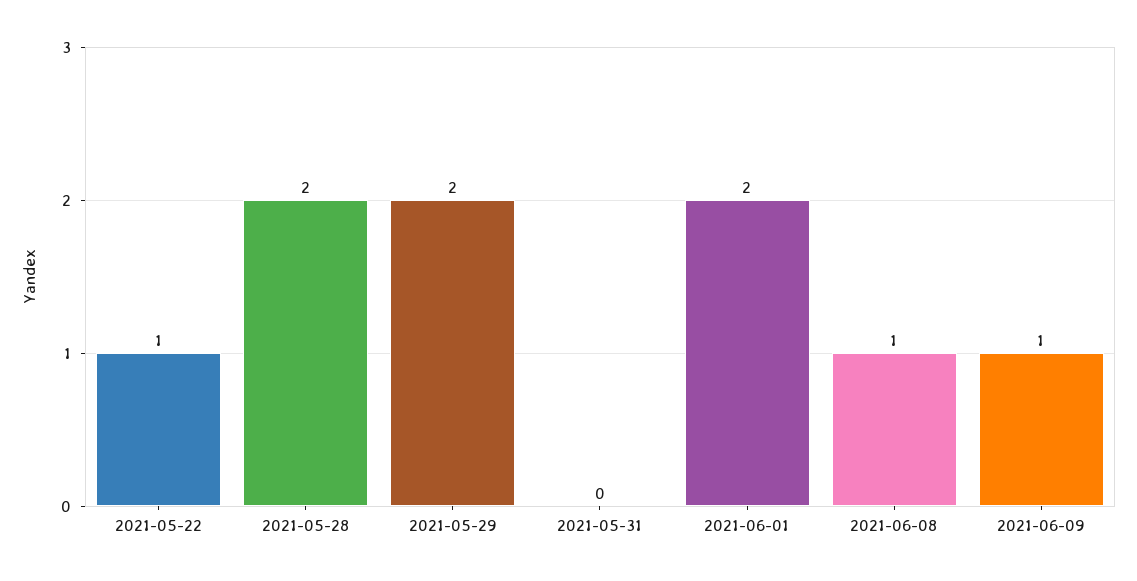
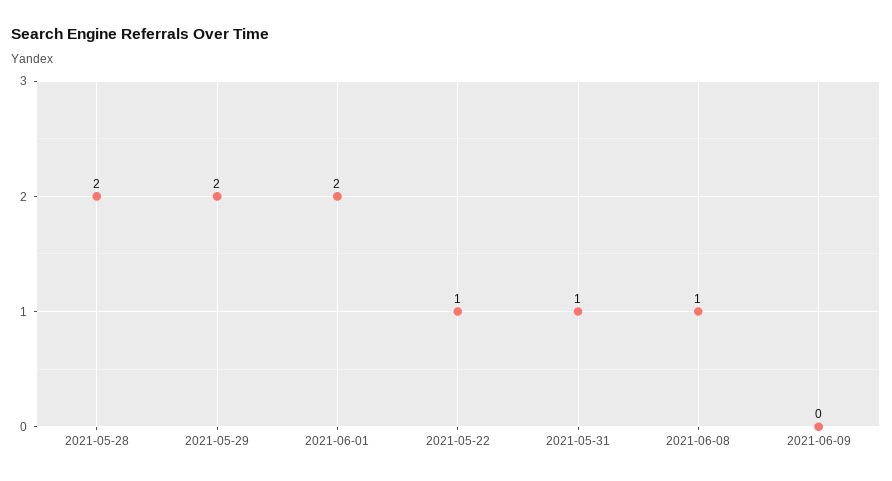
  {
    "2021-05-22": 1,
    "2021-05-28": 2,
    "2021-05-29": 2,
-   "2021-05-31": 0,
+   "2021-05-31": 1,
    "2021-06-01": 2,
    "2021-06-08": 1,
-   "2021-06-09": 1
+   "2021-06-09": 0
  }

